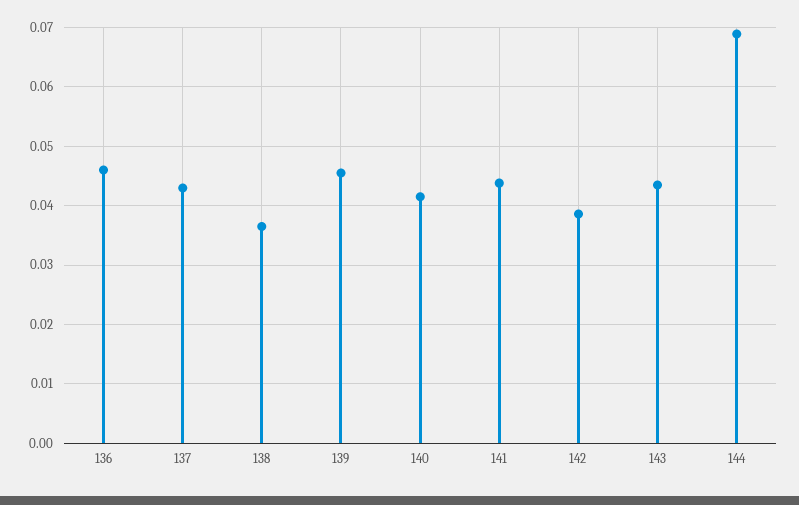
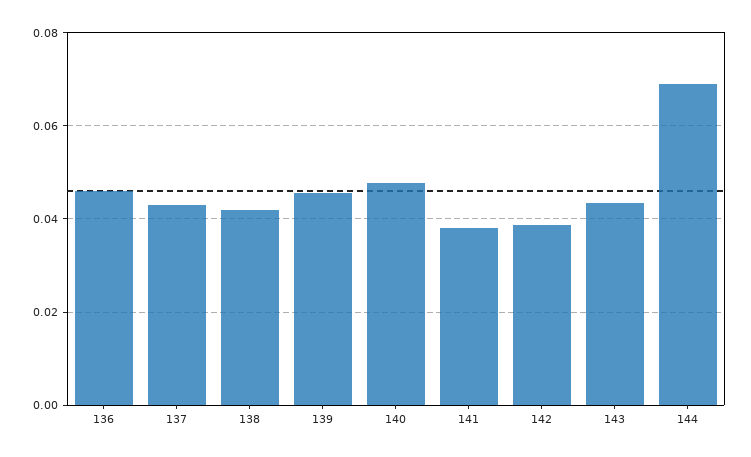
  {
    "136": 0.046,
    "137": 0.044,
-   "138": 0.036,
+   "138": 0.042,
    "139": 0.046,
-   "140": 0.042,
+   "140": 0.048,
-   "141": 0.044,
+   "141": 0.038,
    "142": 0.038,
    "143": 0.044,
    "144": 0.068
  }

